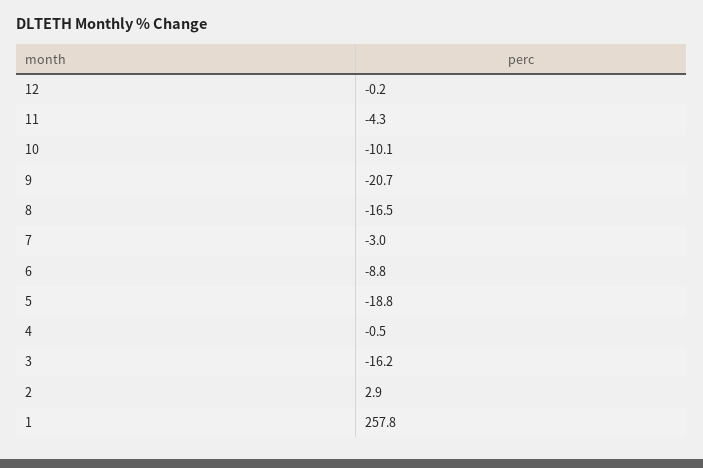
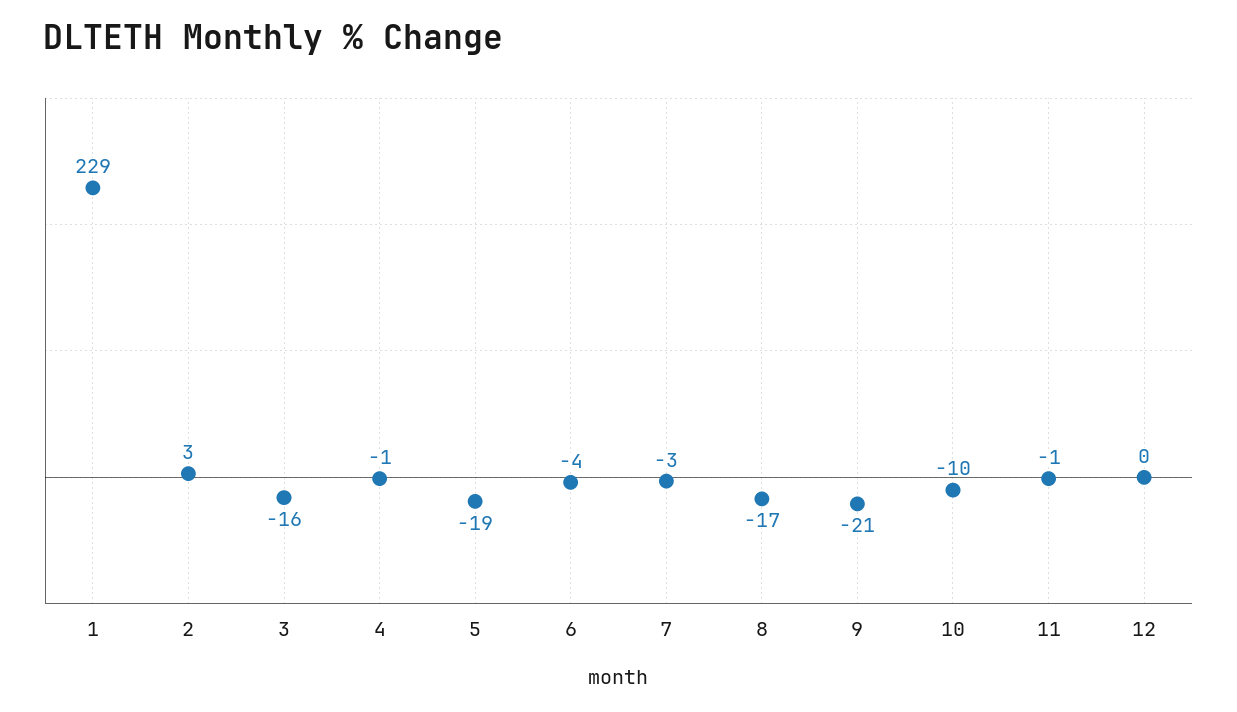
  {
    "12": -0.2,
-   "11": -4.3,
+   "11": -1,
    "10": -10.1,
    "9": -20.7,
    "8": -16.5,
    "7": -3,
-   "6": -8.8,
+   "6": -4,
    "5": -18.8,
    "4": -0.5,
    "3": -16.2,
    "2": 2.9,
-   "1": 257.8
+   "1": 229
  }

